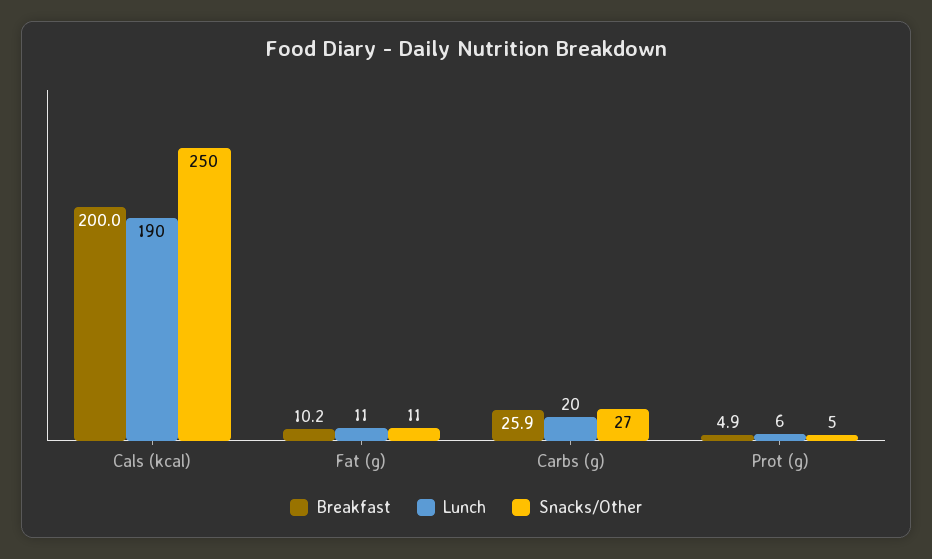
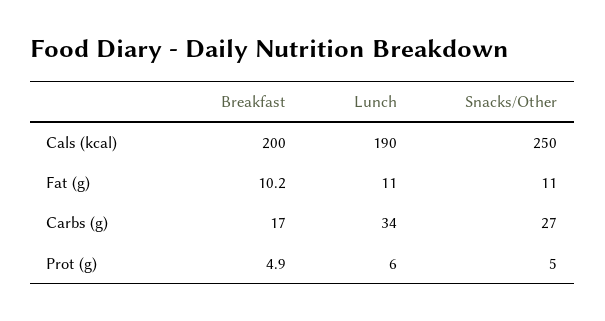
  {
    "Breakfast": {
      "Cals (kcal)": 200,
      "Fat (g)": 10.2,
-     "Carbs (g)": 25.9,
+     "Carbs (g)": 17,
      "Prot (g)": 4.9
    },
    "Lunch": {
      "Cals (kcal)": 190,
      "Fat (g)": 11,
-     "Carbs (g)": 20,
+     "Carbs (g)": 34,
      "Prot (g)": 6
    },
    "Snacks/Other": {
      "Cals (kcal)": 250,
      "Fat (g)": 11,
      "Carbs (g)": 27,
      "Prot (g)": 5
    }
  }

